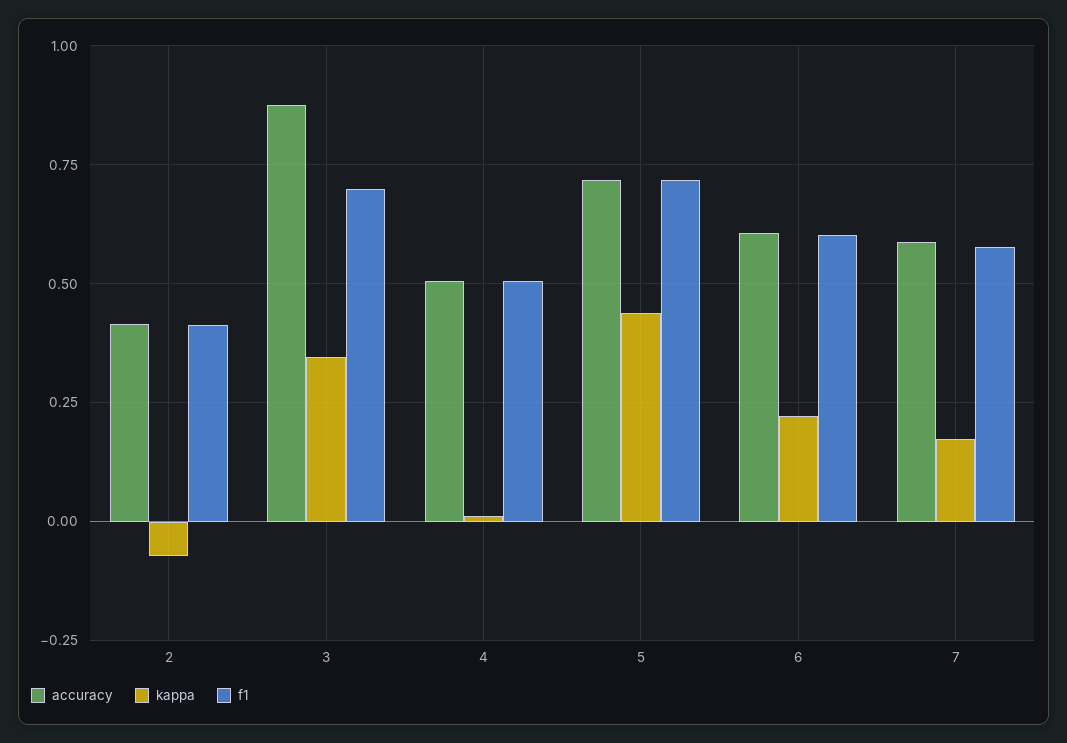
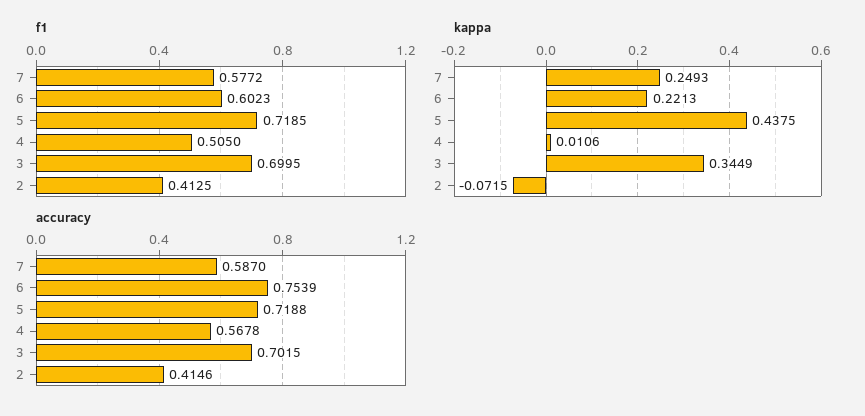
  {
    "accuracy": {
      "2": 0.4146,
-     "3": 0.875,
+     "3": 0.7015,
-     "4": 0.5,
+     "4": 0.5678,
      "5": 0.7188,
-     "6": 0.6,
+     "6": 0.7539,
      "7": 0.587
    },
    "kappa": {
      "2": -0.0715,
      "3": 0.3449,
      "4": 0.0106,
      "5": 0.4375,
      "6": 0.2213,
-     "7": 0.175
+     "7": 0.2493
    },
    "f1": {
      "2": 0.4125,
      "3": 0.6995,
      "4": 0.505,
      "5": 0.7185,
      "6": 0.6023,
      "7": 0.5772
    }
  }

